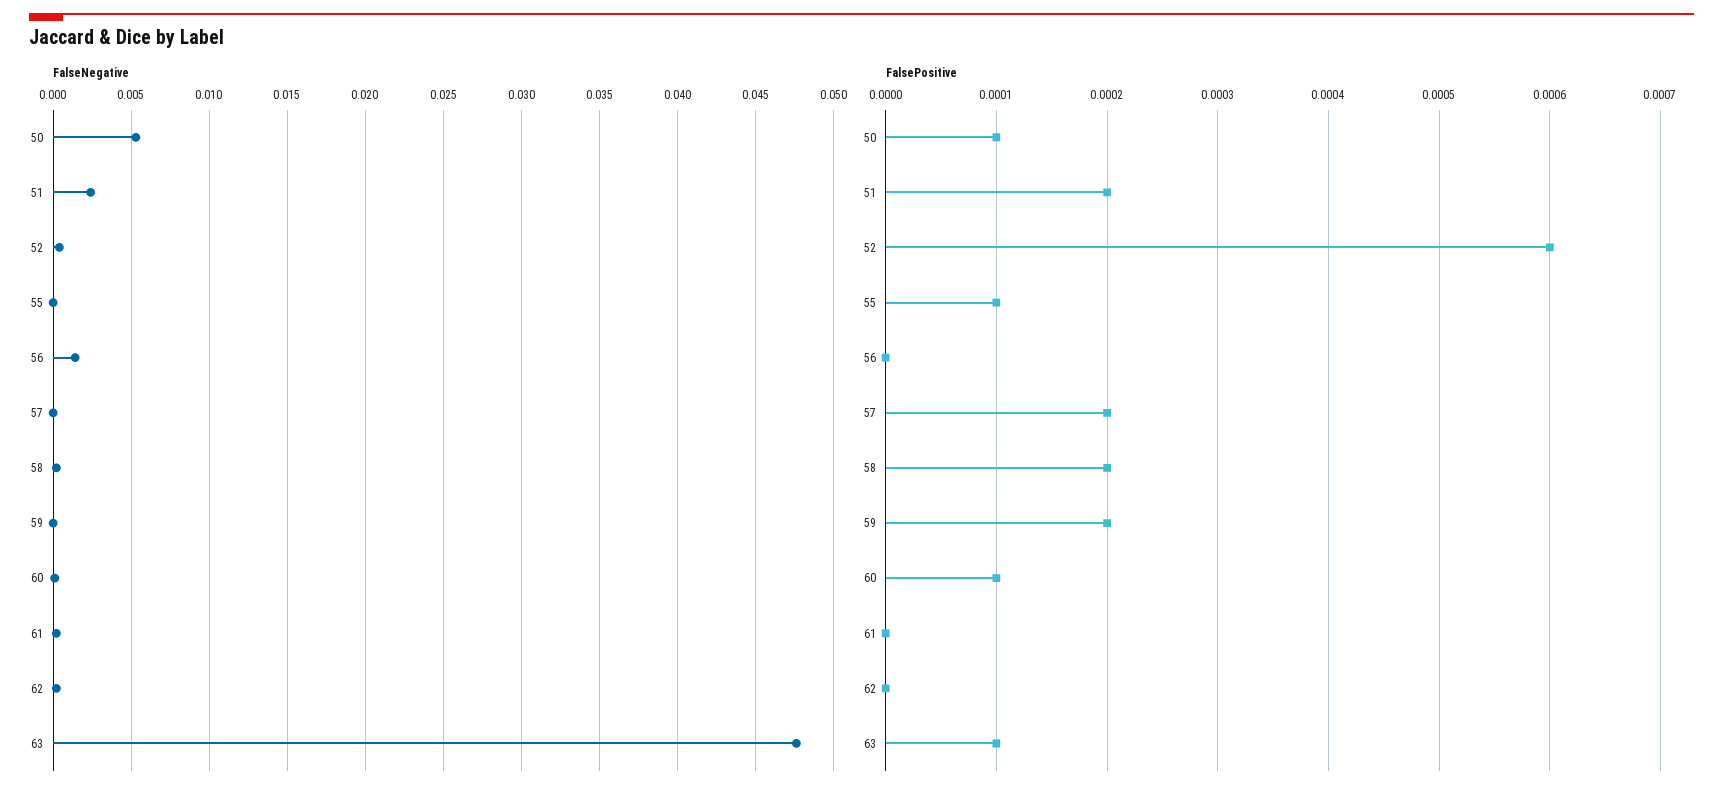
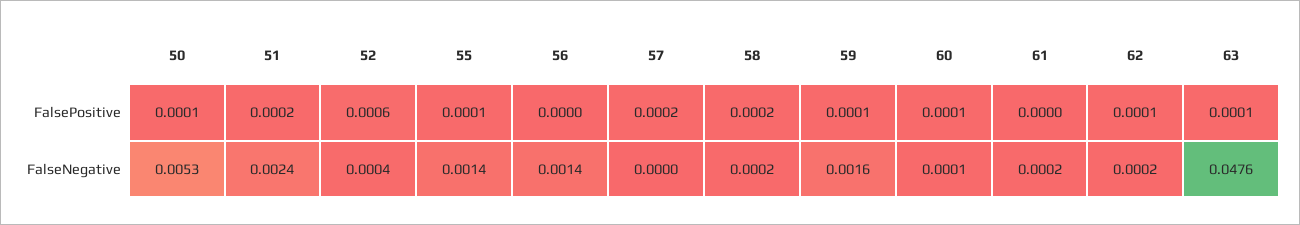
  {
    "FalseNegative": {
      "50": 0.0053,
      "51": 0.0024,
      "52": 0.0004,
-     "55": 0,
+     "55": 0.0014,
      "56": 0.0014,
      "57": 0,
      "58": 0.0002,
-     "59": 0,
+     "59": 0.0016,
      "60": 0.0001,
      "61": 0.0002,
      "62": 0.0002,
      "63": 0.0476
    },
    "FalsePositive": {
      "50": 0.0001,
      "51": 0.0002,
      "52": 0.0006,
      "55": 0.0001,
      "56": 0,
      "57": 0.0002,
      "58": 0.0002,
-     "59": 0.0002,
+     "59": 0.0001,
      "60": 0.0001,
      "61": 0,
-     "62": 0,
+     "62": 0.0001,
      "63": 0.0001
    }
  }

